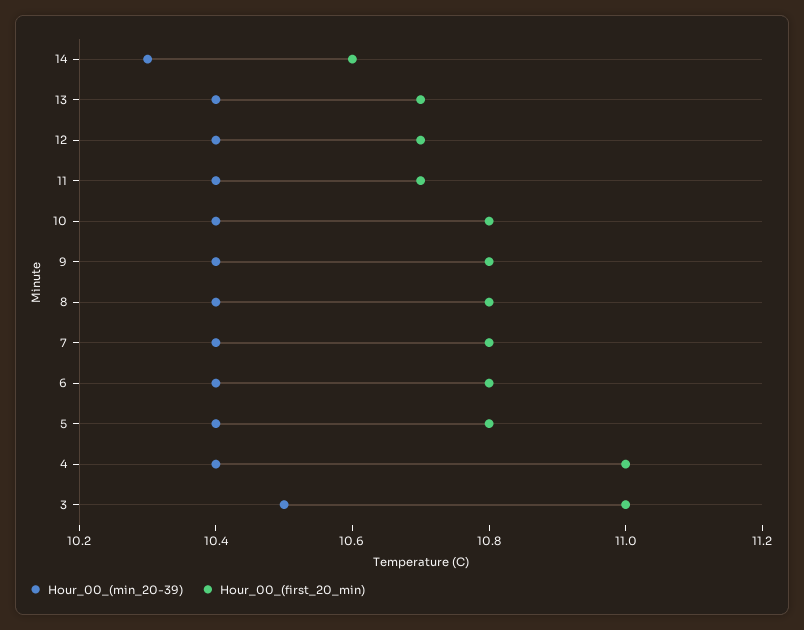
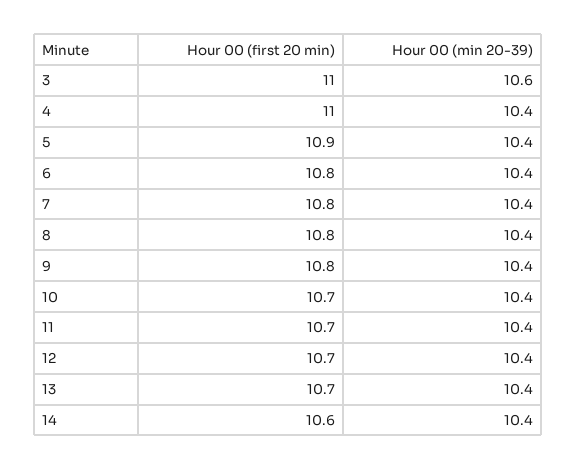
  {
    "Hour_00_(min_20-39)": {
-     "14": 10.3,
+     "14": 10.4,
      "13": 10.4,
      "12": 10.4,
      "11": 10.4,
      "10": 10.4,
      "9": 10.4,
      "8": 10.4,
      "7": 10.4,
      "6": 10.4,
      "5": 10.4,
      "4": 10.4,
-     "3": 10.5
+     "3": 10.6
    },
    "Hour_00_(first_20_min)": {
      "14": 10.6,
      "13": 10.7,
      "12": 10.7,
      "11": 10.7,
-     "10": 10.8,
+     "10": 10.7,
      "9": 10.8,
      "8": 10.8,
      "7": 10.8,
      "6": 10.8,
-     "5": 10.8,
+     "5": 10.9,
      "4": 11,
      "3": 11
    }
  }

